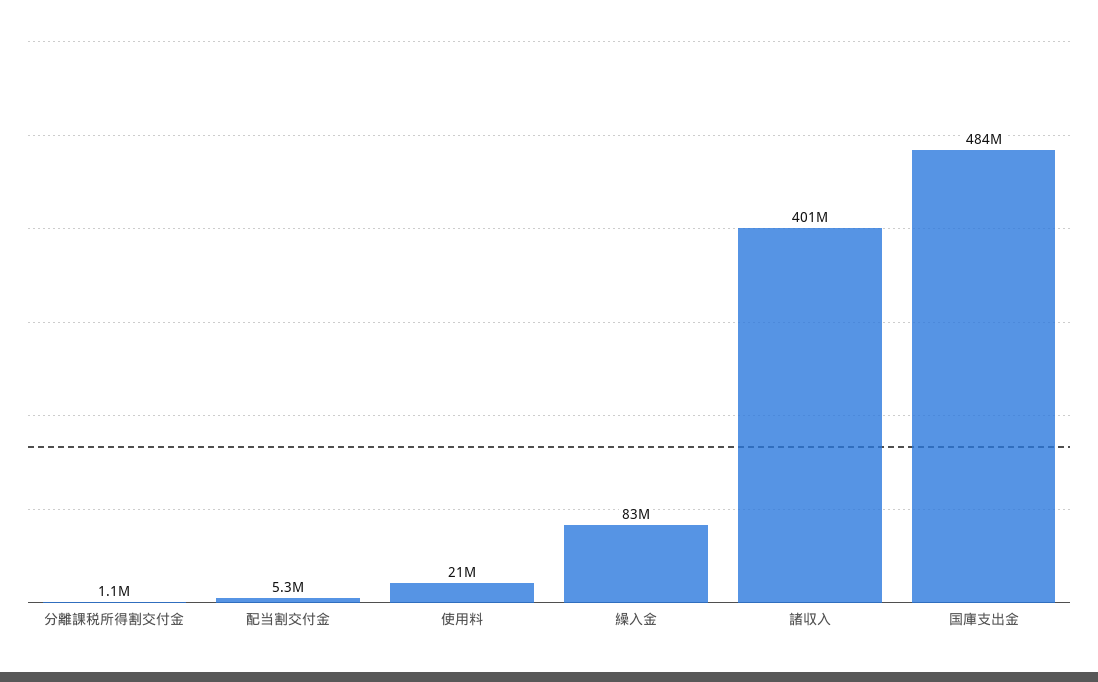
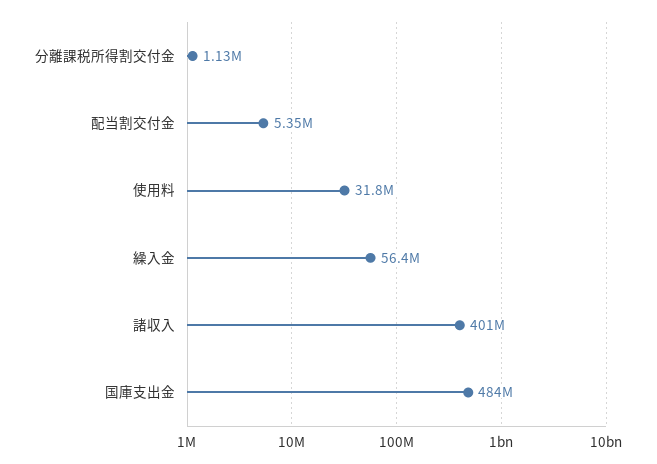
  {
    "分離課税所得割交付金": 1130000,
    "配当割交付金": 5350000,
-   "使用料": 21000000,
+   "使用料": 31800000,
-   "繰入金": 83000000,
+   "繰入金": 56400000,
    "諸収入": 401000000,
    "国庫支出金": 484000000
  }

